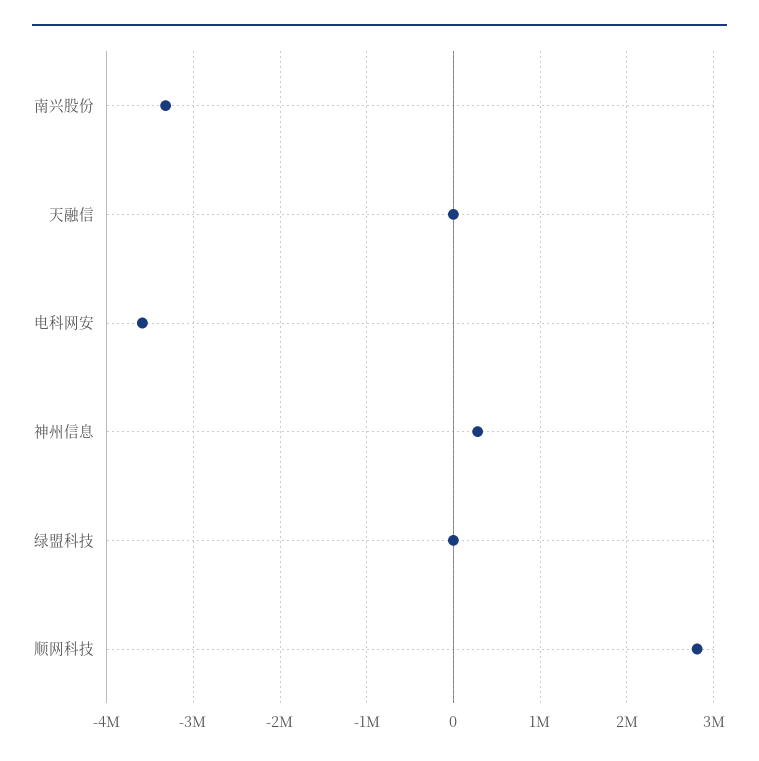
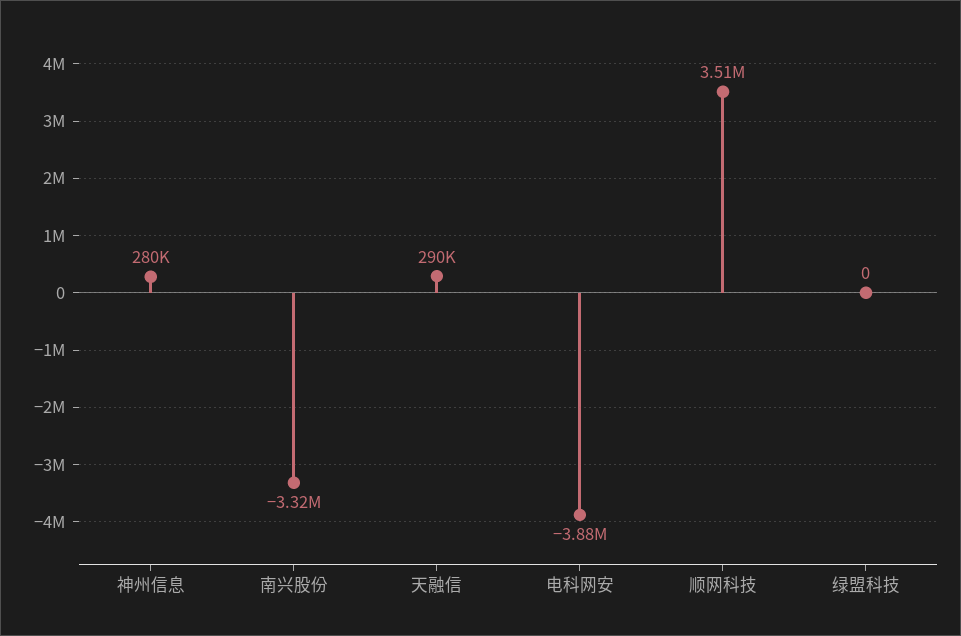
  {
    "南兴股份": -3320000,
-   "天融信": 0,
+   "天融信": 290000,
-   "电科网安": -3600000,
+   "电科网安": -3880000,
    "神州信息": 280000,
    "绿盟科技": 0,
-   "顺网科技": 2800000
+   "顺网科技": 3510000
  }

